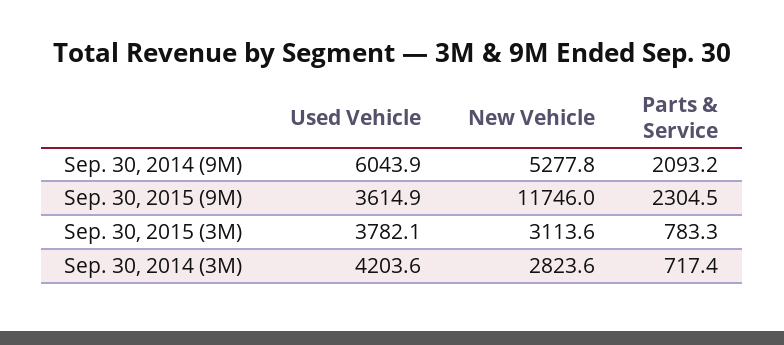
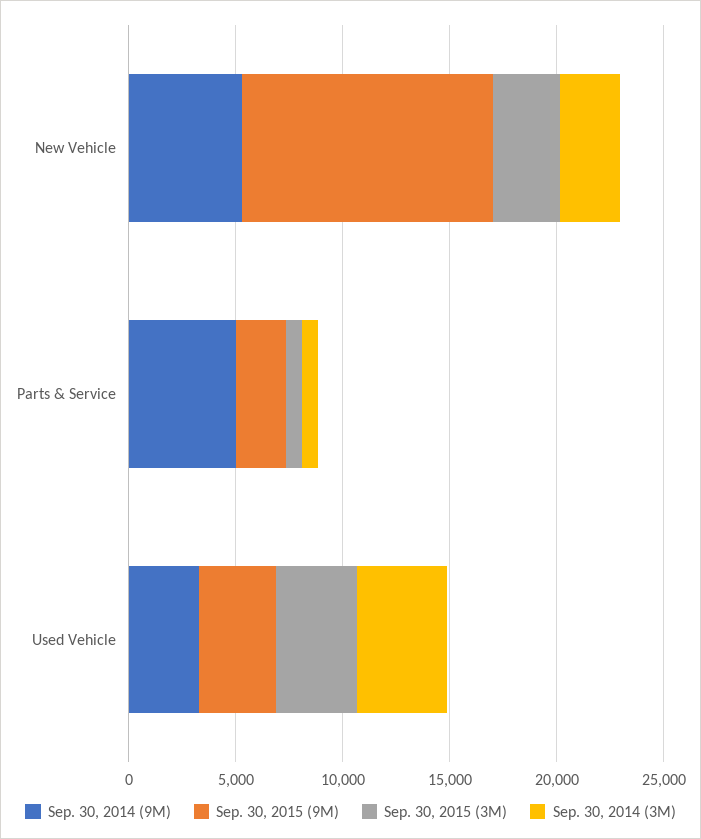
  {
    "Sep. 30, 2014 (9M)": {
-     "Used Vehicle": 6043.9,
+     "Used Vehicle": 3000,
      "New Vehicle": 5277.8,
-     "Parts & Service": 2093.2
+     "Parts & Service": 5000
    },
    "Sep. 30, 2015 (9M)": {
      "Used Vehicle": 3614.9,
      "New Vehicle": 11746,
      "Parts & Service": 2304.5
    },
    "Sep. 30, 2015 (3M)": {
      "Used Vehicle": 3782.1,
      "New Vehicle": 3113.6,
      "Parts & Service": 783.3
    },
    "Sep. 30, 2014 (3M)": {
      "Used Vehicle": 4203.6,
      "New Vehicle": 2823.6,
      "Parts & Service": 717.4
    }
  }

